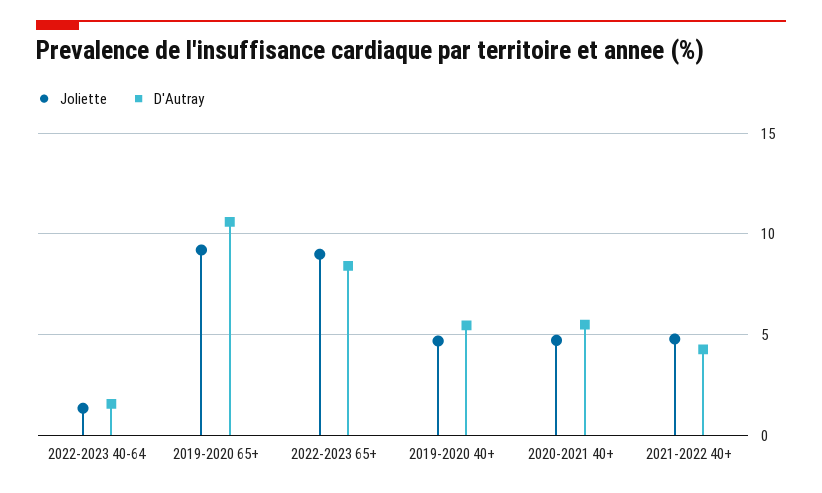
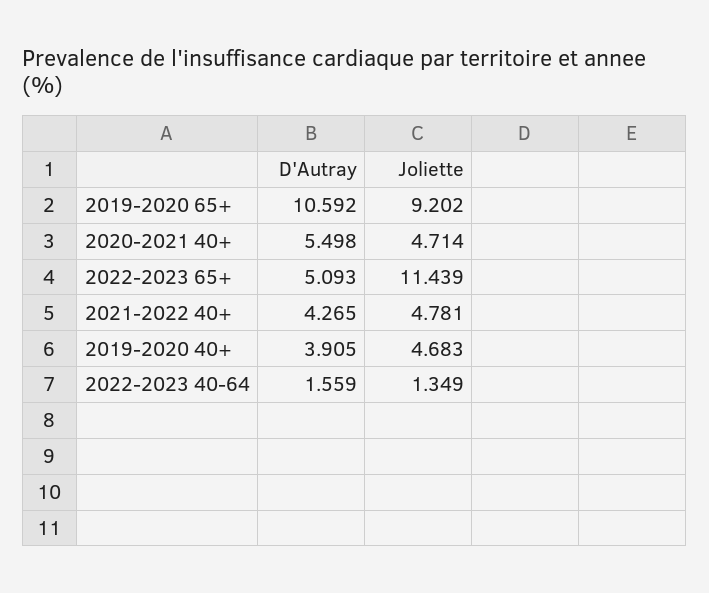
  {
    "Joliette": {
      "2022-2023 40-64": 1.349,
      "2019-2020 65+": 9.202,
-     "2022-2023 65+": 9,
+     "2022-2023 65+": 11.439,
      "2019-2020 40+": 4.683,
      "2020-2021 40+": 4.714,
      "2021-2022 40+": 4.781
    },
    "D'Autray": {
      "2022-2023 40-64": 1.559,
      "2019-2020 65+": 10.592,
-     "2022-2023 65+": 8.5,
+     "2022-2023 65+": 5.093,
-     "2019-2020 40+": 5.5,
+     "2019-2020 40+": 3.905,
      "2020-2021 40+": 5.498,
      "2021-2022 40+": 4.265
    }
  }

